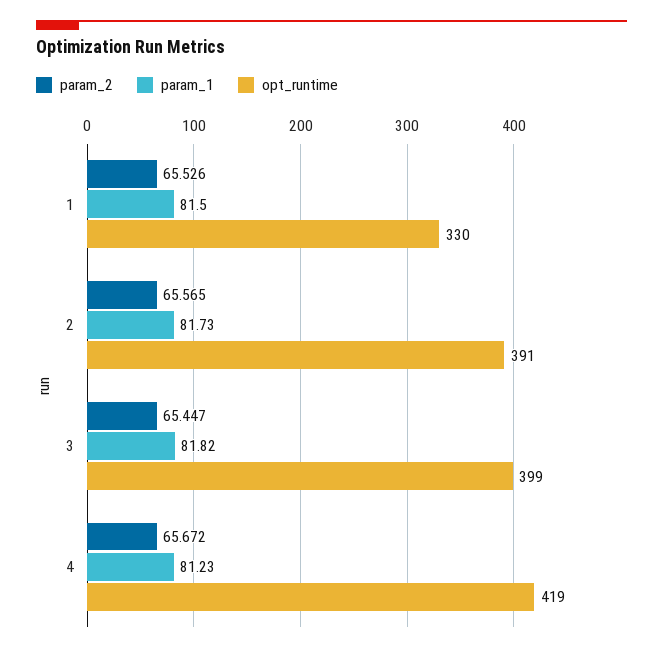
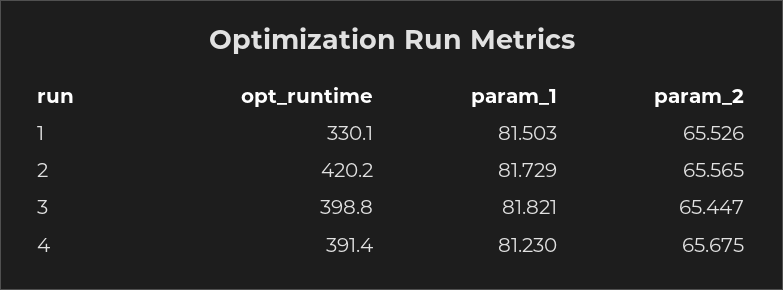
  {
    "param_2": {
      "1": 65.526,
      "2": 65.565,
      "3": 65.447,
-     "4": 65.672
+     "4": 65.675
    },
    "param_1": {
      "1": 81.503,
      "2": 81.729,
      "3": 81.821,
      "4": 81.23
    },
    "opt_runtime": {
      "1": 330.1,
-     "2": 391,
+     "2": 420.2,
      "3": 398.8,
-     "4": 419
+     "4": 391.4
    }
  }

